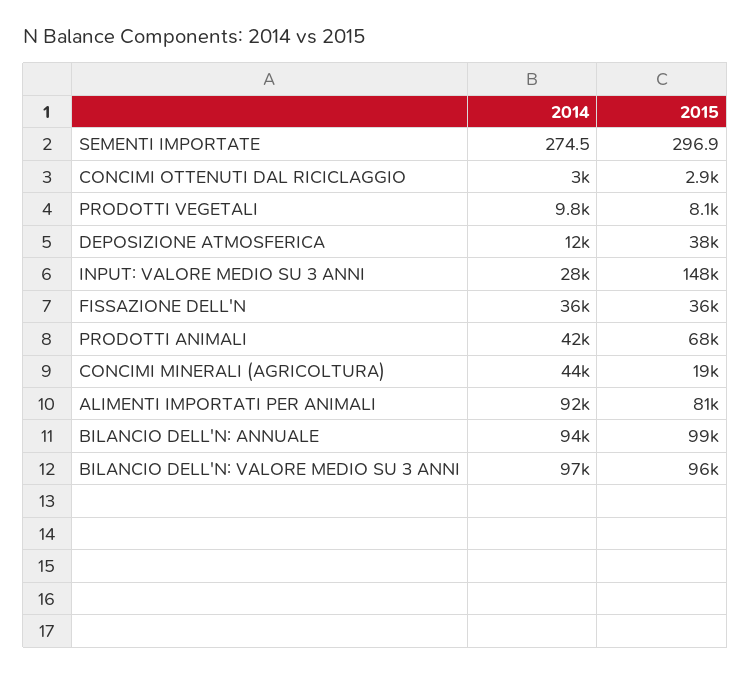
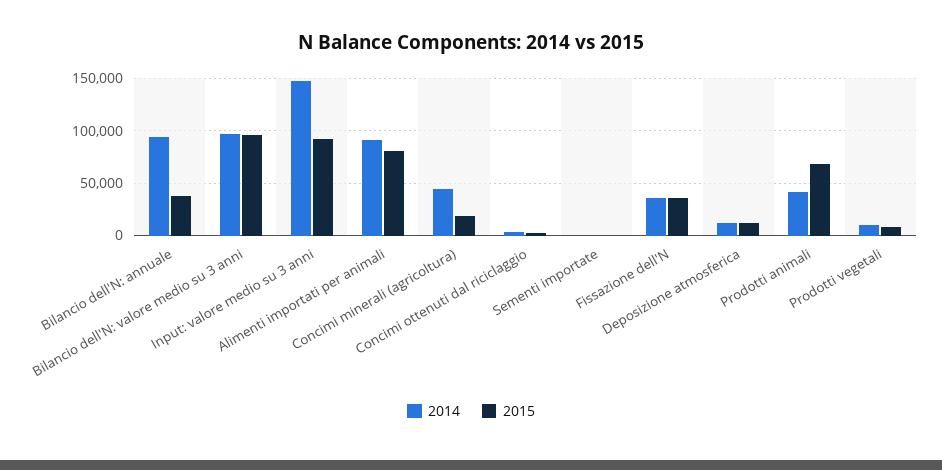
  {
    "2014": {
      "SEMENTI IMPORTATE": 274.5,
      "CONCIMI OTTENUTI DAL RICICLAGGIO": 3000,
      "PRODOTTI VEGETALI": 9800,
      "DEPOSIZIONE ATMOSFERICA": 12000,
-     "INPUT: VALORE MEDIO SU 3 ANNI": 28000,
+     "INPUT: VALORE MEDIO SU 3 ANNI": 150000,
      "FISSAZIONE DELL'N": 36000,
      "PRODOTTI ANIMALI": 42000,
      "CONCIMI MINERALI (AGRICOLTURA)": 44000,
      "ALIMENTI IMPORTATI PER ANIMALI": 92000,
      "BILANCIO DELL'N: ANNUALE": 94000,
      "BILANCIO DELL'N: VALORE MEDIO SU 3 ANNI": 97000
    },
    "2015": {
      "SEMENTI IMPORTATE": 296.9,
      "CONCIMI OTTENUTI DAL RICICLAGGIO": 2900,
      "PRODOTTI VEGETALI": 8100,
-     "DEPOSIZIONE ATMOSFERICA": 38000,
+     "DEPOSIZIONE ATMOSFERICA": 10000,
-     "INPUT: VALORE MEDIO SU 3 ANNI": 148000,
+     "INPUT: VALORE MEDIO SU 3 ANNI": 90000,
      "FISSAZIONE DELL'N": 36000,
      "PRODOTTI ANIMALI": 68000,
      "CONCIMI MINERALI (AGRICOLTURA)": 19000,
      "ALIMENTI IMPORTATI PER ANIMALI": 81000,
-     "BILANCIO DELL'N: ANNUALE": 99000,
+     "BILANCIO DELL'N: ANNUALE": 40000,
      "BILANCIO DELL'N: VALORE MEDIO SU 3 ANNI": 96000
    }
  }

